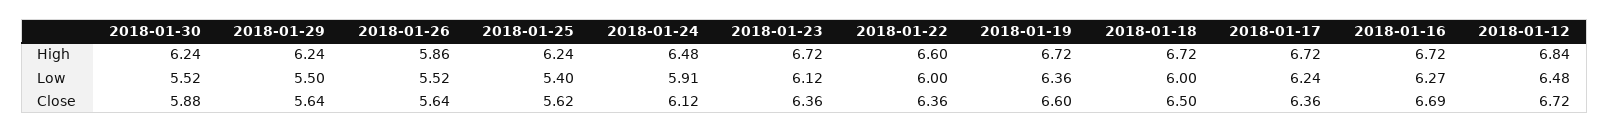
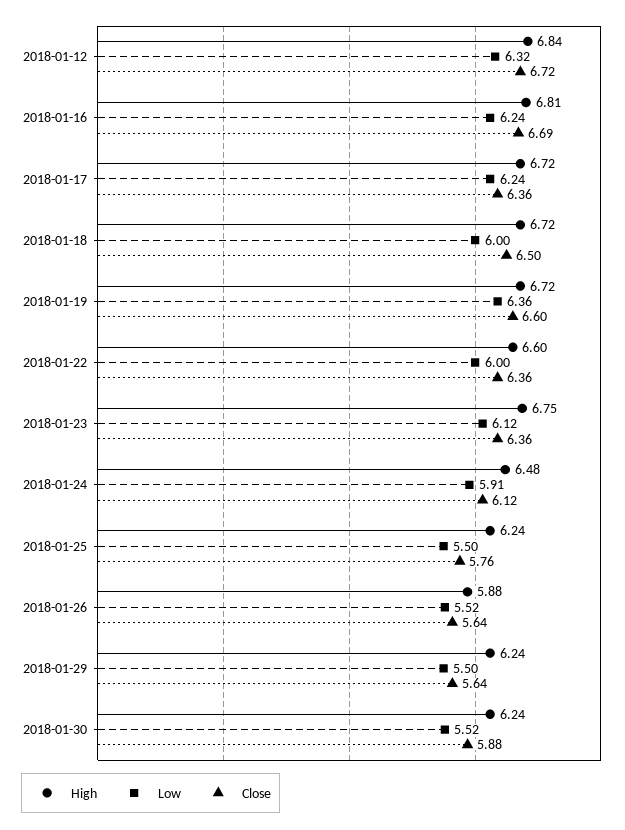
  {
    "High": {
      "2018-01-30": 6.24,
      "2018-01-29": 6.24,
-     "2018-01-26": 5.86,
+     "2018-01-26": 5.88,
      "2018-01-25": 6.24,
      "2018-01-24": 6.48,
-     "2018-01-23": 6.72,
+     "2018-01-23": 6.75,
      "2018-01-22": 6.6,
      "2018-01-19": 6.72,
      "2018-01-18": 6.72,
      "2018-01-17": 6.72,
-     "2018-01-16": 6.72,
+     "2018-01-16": 6.81,
      "2018-01-12": 6.84
    },
    "Low": {
      "2018-01-30": 5.52,
      "2018-01-29": 5.5,
      "2018-01-26": 5.52,
-     "2018-01-25": 5.4,
+     "2018-01-25": 5.5,
      "2018-01-24": 5.91,
      "2018-01-23": 6.12,
      "2018-01-22": 6,
      "2018-01-19": 6.36,
      "2018-01-18": 6,
      "2018-01-17": 6.24,
-     "2018-01-16": 6.27,
+     "2018-01-16": 6.24,
-     "2018-01-12": 6.48
+     "2018-01-12": 6.32
    },
    "Close": {
      "2018-01-30": 5.88,
      "2018-01-29": 5.64,
      "2018-01-26": 5.64,
-     "2018-01-25": 5.62,
+     "2018-01-25": 5.76,
      "2018-01-24": 6.12,
      "2018-01-23": 6.36,
      "2018-01-22": 6.36,
      "2018-01-19": 6.6,
      "2018-01-18": 6.5,
      "2018-01-17": 6.36,
      "2018-01-16": 6.69,
      "2018-01-12": 6.72
    }
  }

